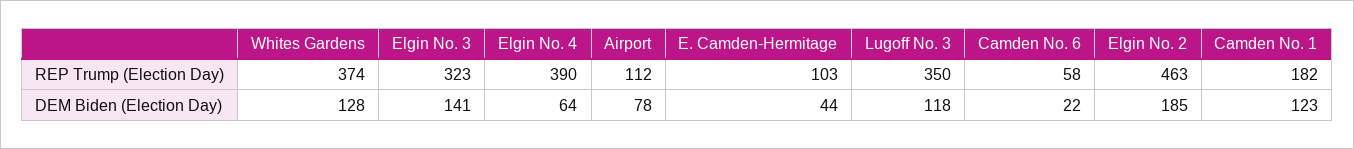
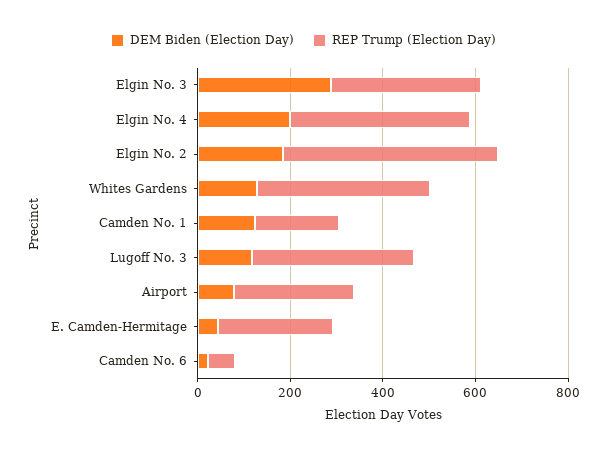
  {
    "REP Trump (Election Day)": {
      "Whites Gardens": 374,
      "Elgin No. 3": 323,
      "Elgin No. 4": 390,
-     "Airport": 112,
+     "Airport": 250,
-     "E. Camden-Hermitage": 103,
+     "E. Camden-Hermitage": 250,
      "Lugoff No. 3": 350,
      "Camden No. 6": 58,
      "Elgin No. 2": 463,
      "Camden No. 1": 182
    },
    "DEM Biden (Election Day)": {
      "Whites Gardens": 128,
-     "Elgin No. 3": 141,
+     "Elgin No. 3": 300,
-     "Elgin No. 4": 64,
+     "Elgin No. 4": 200,
      "Airport": 78,
      "E. Camden-Hermitage": 44,
      "Lugoff No. 3": 118,
      "Camden No. 6": 22,
      "Elgin No. 2": 185,
      "Camden No. 1": 123
    }
  }

